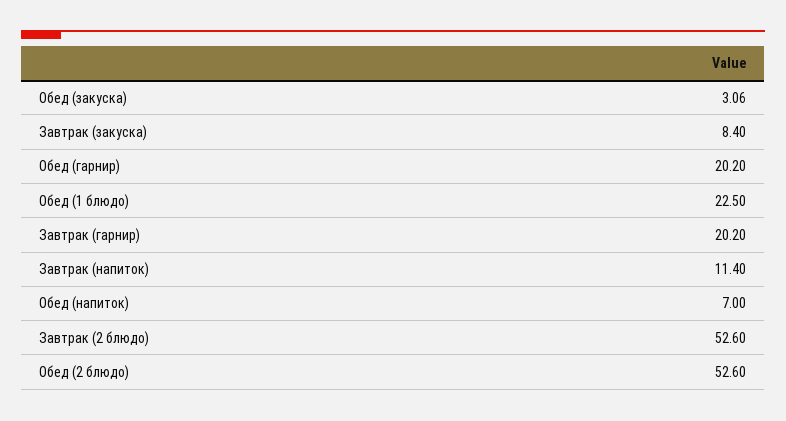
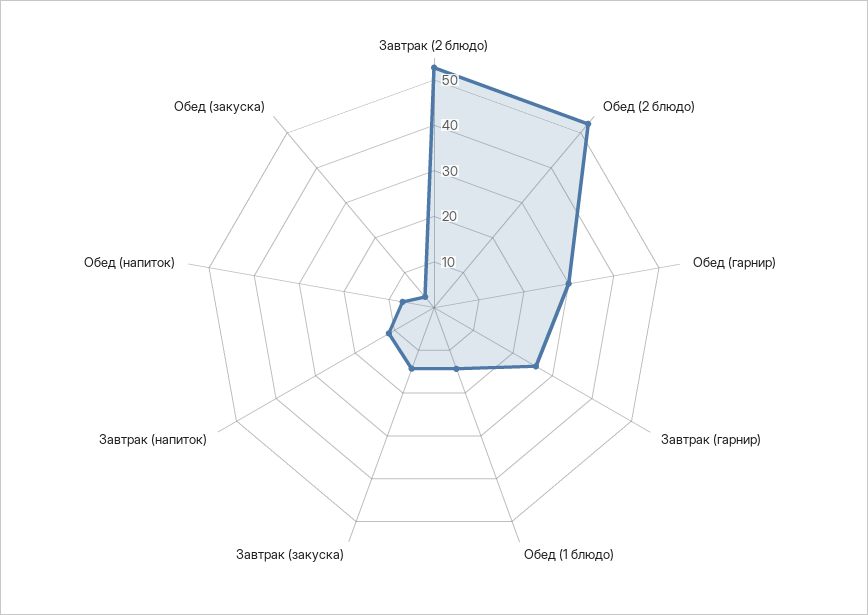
  {
    "Обед (закуска)": 3.06,
-   "Завтрак (закуска)": 8.4,
+   "Завтрак (закуска)": 14,
-   "Обед (гарнир)": 20.2,
+   "Обед (гарнир)": 30,
-   "Обед (1 блюдо)": 22.5,
+   "Обед (1 блюдо)": 14,
-   "Завтрак (гарнир)": 20.2,
+   "Завтрак (гарнир)": 26,
    "Завтрак (напиток)": 11.4,
    "Обед (напиток)": 7,
    "Завтрак (2 блюдо)": 52.6,
    "Обед (2 блюдо)": 52.6
  }

